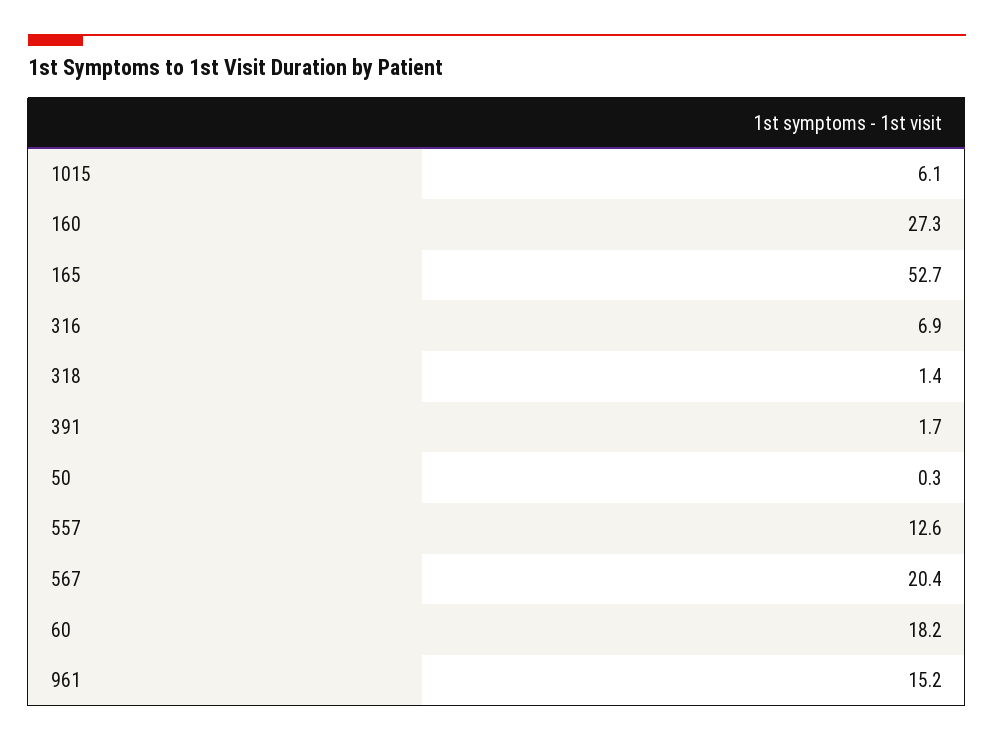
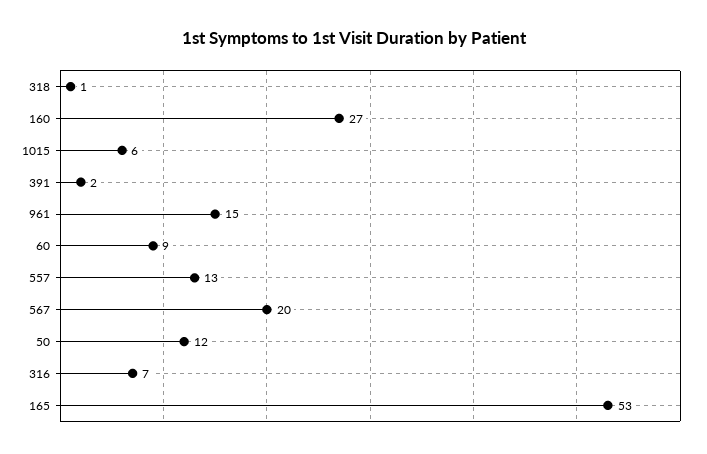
  {
    "1015": 6.1,
    "160": 27.3,
    "165": 52.7,
    "316": 6.9,
    "318": 1.4,
    "391": 1.7,
-   "50": 0.3,
+   "50": 12,
    "557": 12.6,
    "567": 20.4,
-   "60": 18.2,
+   "60": 9,
    "961": 15.2
  }

